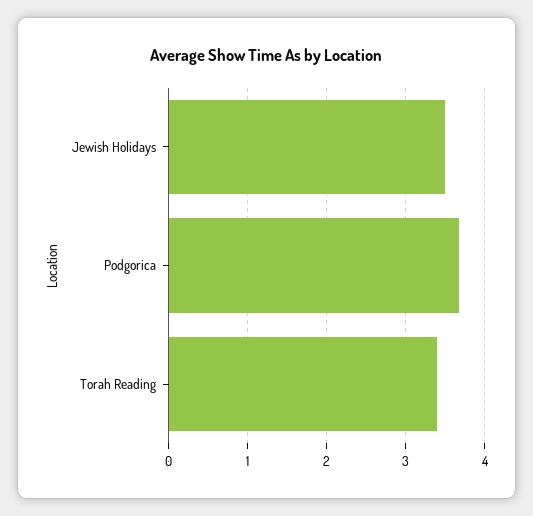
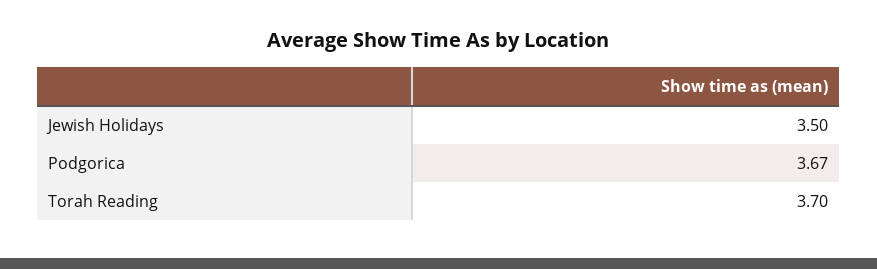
  {
    "Jewish Holidays": 3.5,
    "Podgorica": 3.67,
-   "Torah Reading": 3.4
+   "Torah Reading": 3.7
  }

